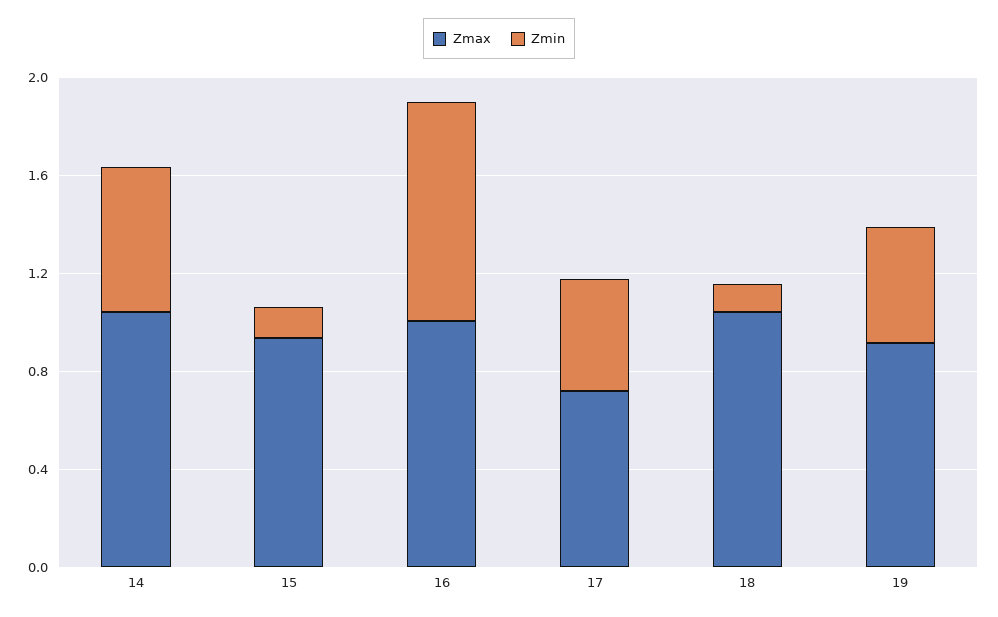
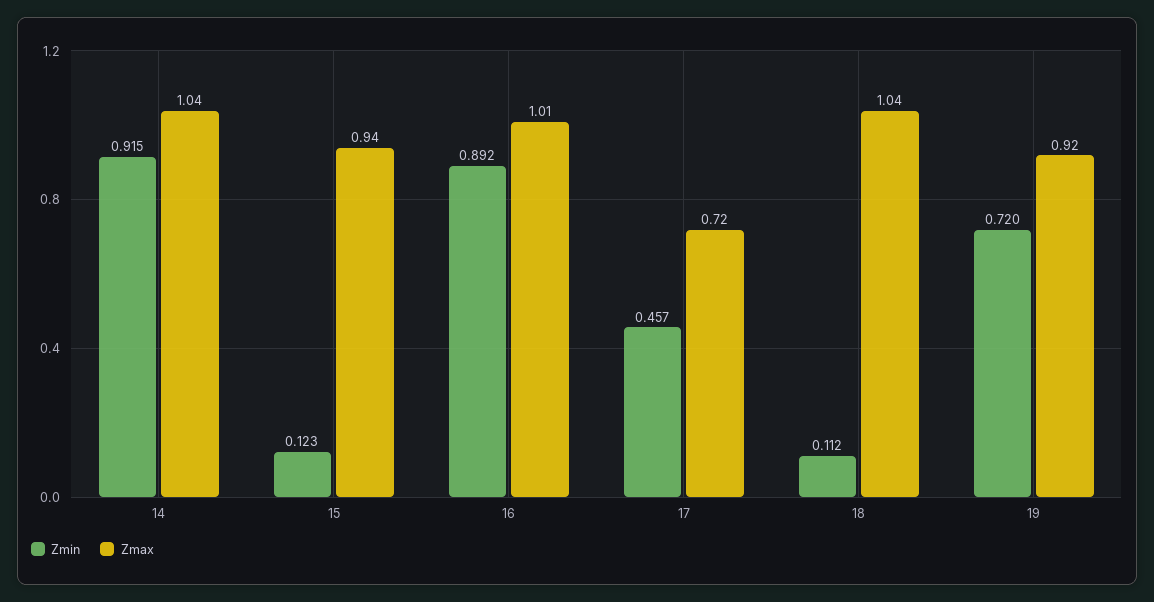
  {
    "Zmax": {
      "14": 1.04,
      "15": 0.94,
      "16": 1.01,
      "17": 0.72,
      "18": 1.04,
      "19": 0.92
    },
    "Zmin": {
-     "14": 0.6,
+     "14": 0.915,
      "15": 0.123,
      "16": 0.892,
      "17": 0.457,
      "18": 0.112,
-     "19": 0.5
+     "19": 0.72
    }
  }

